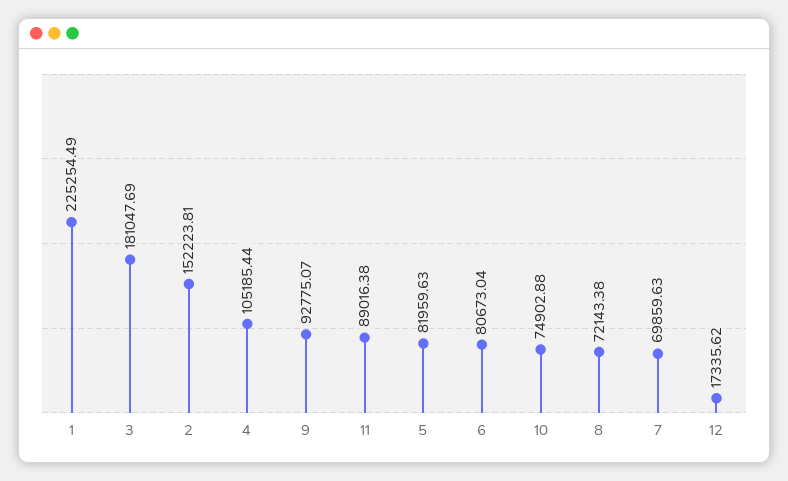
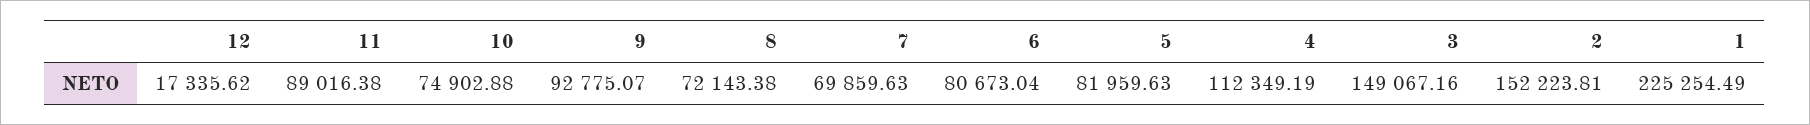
  {
    "1": 225254.49,
-   "3": 181047.69,
+   "3": 149067.16,
    "2": 152223.81,
-   "4": 105185.44,
+   "4": 112349.19,
    "9": 92775.07,
    "11": 89016.38,
    "5": 81959.63,
    "6": 80673.04,
    "10": 74902.88,
    "8": 72143.38,
    "7": 69859.63,
    "12": 17335.62
  }

